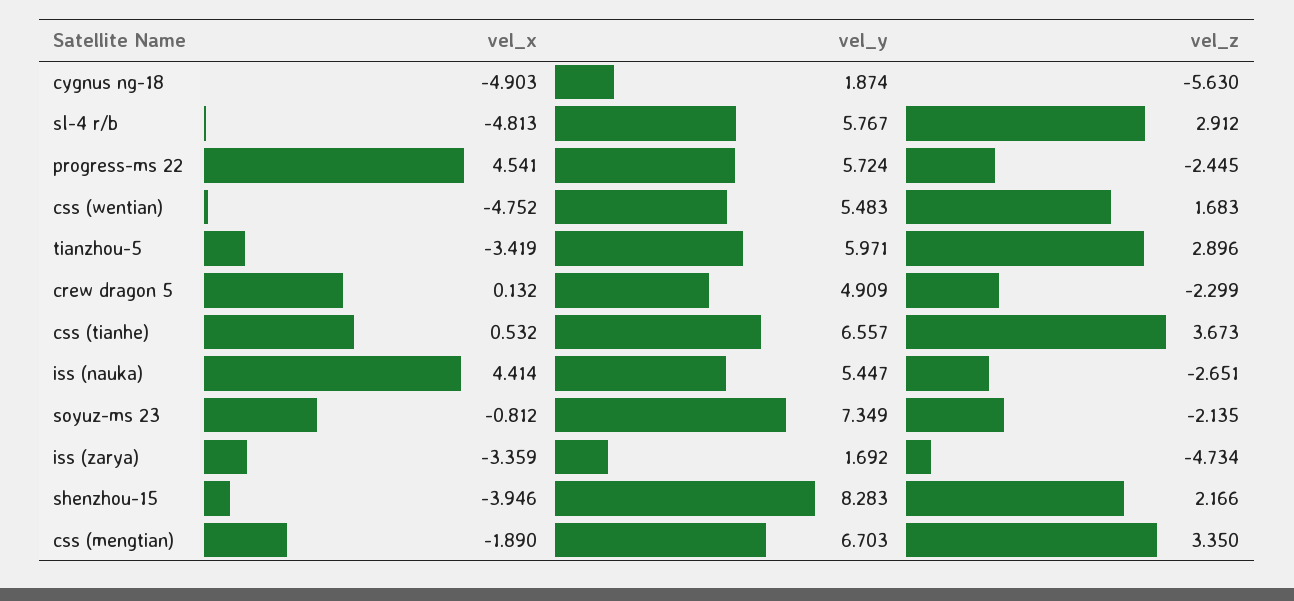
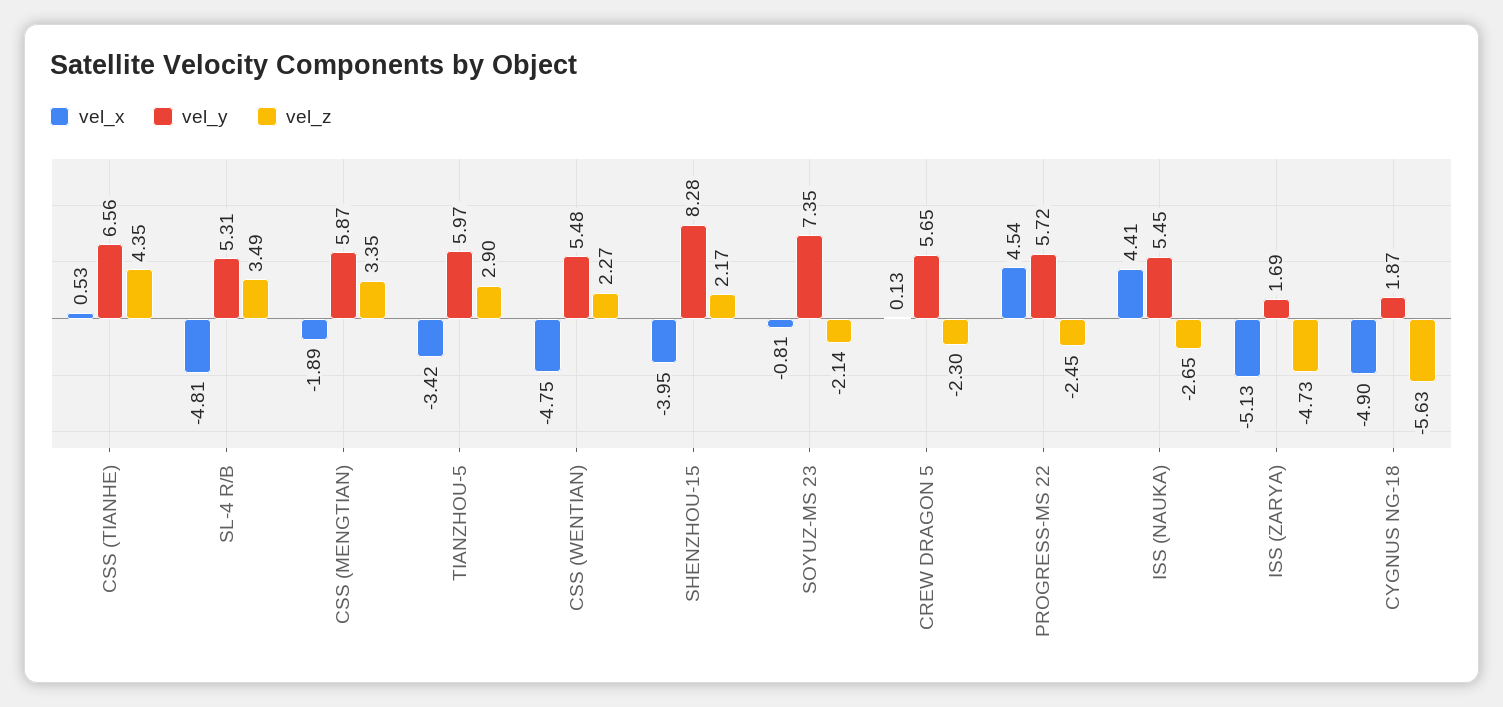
  {
    "vel_x": {
      "cygnus ng-18": -4.903,
      "sl-4 r/b": -4.813,
      "progress-ms 22": 4.541,
      "css (wentian)": -4.752,
      "tianzhou-5": -3.419,
      "crew dragon 5": 0.132,
      "css (tianhe)": 0.532,
      "iss (nauka)": 4.414,
      "soyuz-ms 23": -0.812,
-     "iss (zarya)": -3.359,
+     "iss (zarya)": -5.13,
      "shenzhou-15": -3.946,
      "css (mengtian)": -1.89
    },
    "vel_y": {
      "cygnus ng-18": 1.874,
-     "sl-4 r/b": 5.767,
+     "sl-4 r/b": 5.31,
      "progress-ms 22": 5.724,
      "css (wentian)": 5.483,
      "tianzhou-5": 5.971,
-     "crew dragon 5": 4.909,
+     "crew dragon 5": 5.65,
      "css (tianhe)": 6.557,
      "iss (nauka)": 5.447,
      "soyuz-ms 23": 7.349,
      "iss (zarya)": 1.692,
      "shenzhou-15": 8.283,
-     "css (mengtian)": 6.703
+     "css (mengtian)": 5.87
    },
    "vel_z": {
      "cygnus ng-18": -5.63,
-     "sl-4 r/b": 2.912,
+     "sl-4 r/b": 3.49,
      "progress-ms 22": -2.445,
-     "css (wentian)": 1.683,
+     "css (wentian)": 2.27,
      "tianzhou-5": 2.896,
      "crew dragon 5": -2.299,
-     "css (tianhe)": 3.673,
+     "css (tianhe)": 4.35,
      "iss (nauka)": -2.651,
      "soyuz-ms 23": -2.135,
      "iss (zarya)": -4.734,
      "shenzhou-15": 2.166,
      "css (mengtian)": 3.35
    }
  }

